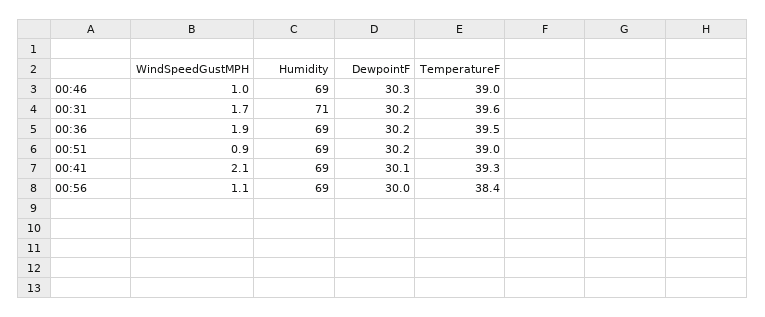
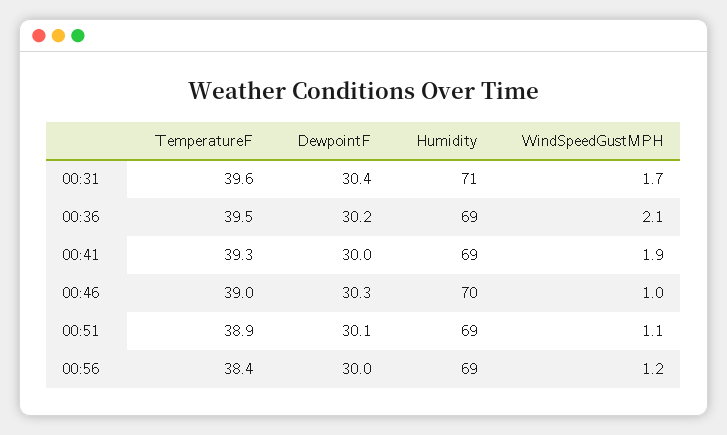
  {
    "WindSpeedGustMPH": {
      "00:46": 1,
      "00:31": 1.7,
-     "00:36": 1.9,
+     "00:36": 2.1,
-     "00:51": 0.9,
+     "00:51": 1.1,
-     "00:41": 2.1,
+     "00:41": 1.9,
-     "00:56": 1.1
+     "00:56": 1.2
    },
    "Humidity": {
-     "00:46": 69,
+     "00:46": 70,
      "00:31": 71,
      "00:36": 69,
      "00:51": 69,
      "00:41": 69,
      "00:56": 69
    },
    "DewpointF": {
      "00:46": 30.3,
-     "00:31": 30.2,
+     "00:31": 30.4,
      "00:36": 30.2,
-     "00:51": 30.2,
+     "00:51": 30.1,
-     "00:41": 30.1,
+     "00:41": 30,
      "00:56": 30
    },
    "TemperatureF": {
      "00:46": 39,
      "00:31": 39.6,
      "00:36": 39.5,
-     "00:51": 39,
+     "00:51": 38.9,
      "00:41": 39.3,
      "00:56": 38.4
    }
  }

